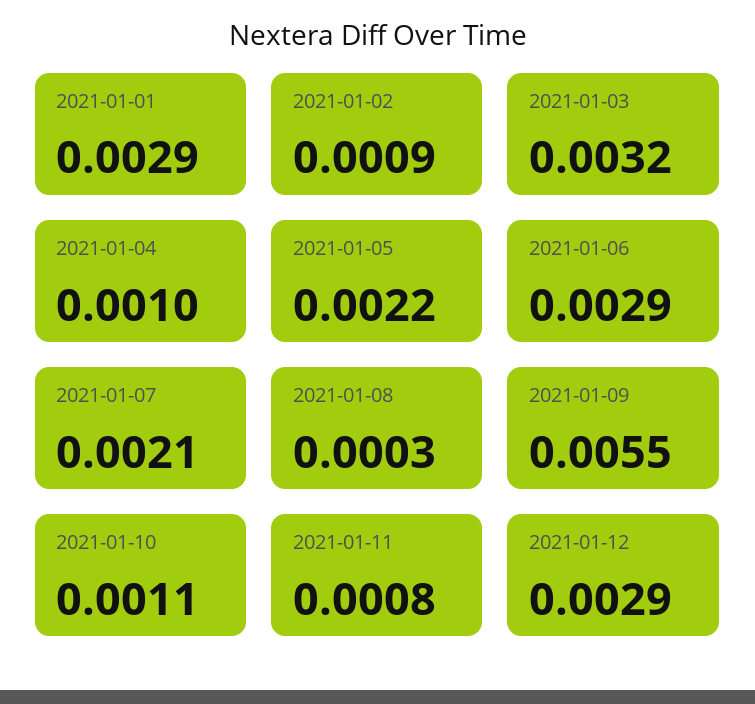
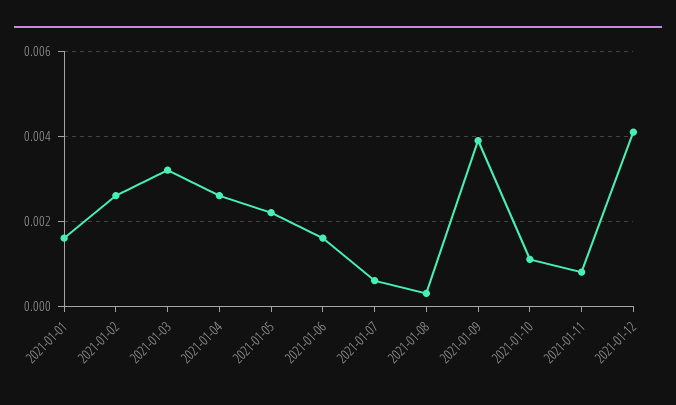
  {
-   "2021-01-01": 0.0029,
+   "2021-01-01": 0.0015,
-   "2021-01-02": 0.0009,
+   "2021-01-02": 0.0025,
    "2021-01-03": 0.0032,
-   "2021-01-04": 0.001,
+   "2021-01-04": 0.0025,
    "2021-01-05": 0.0022,
-   "2021-01-06": 0.0029,
+   "2021-01-06": 0.0015,
-   "2021-01-07": 0.0021,
+   "2021-01-07": 0.0005,
    "2021-01-08": 0.0003,
-   "2021-01-09": 0.0055,
+   "2021-01-09": 0.004,
    "2021-01-10": 0.0011,
    "2021-01-11": 0.0008,
-   "2021-01-12": 0.0029
+   "2021-01-12": 0.004
  }

